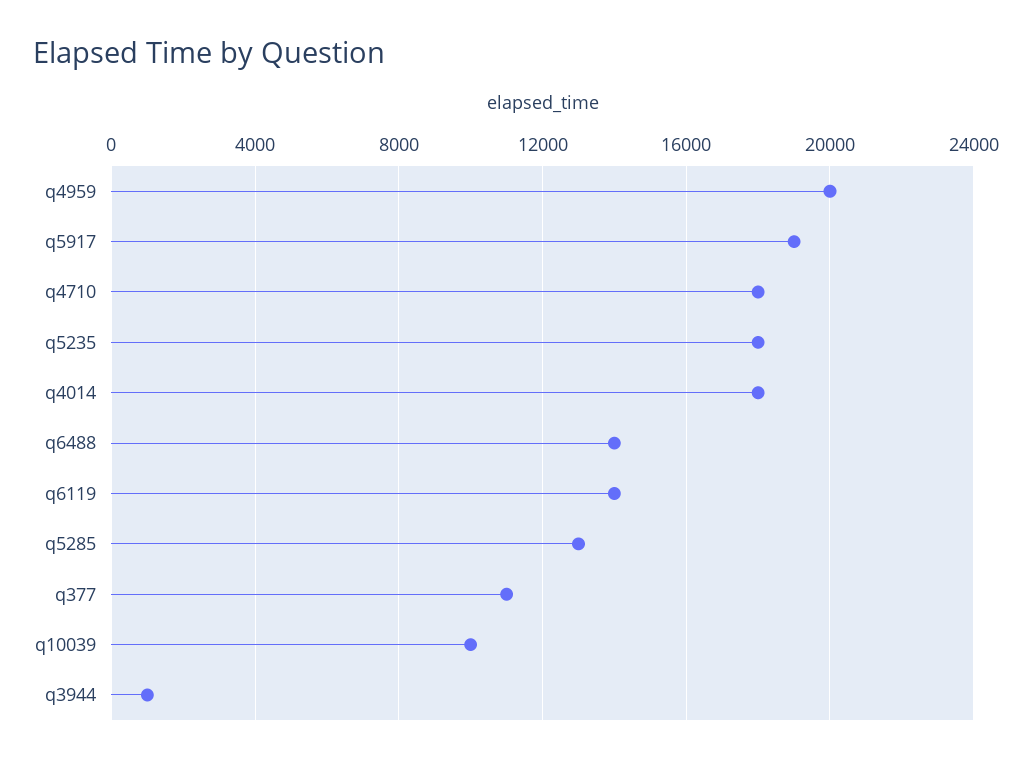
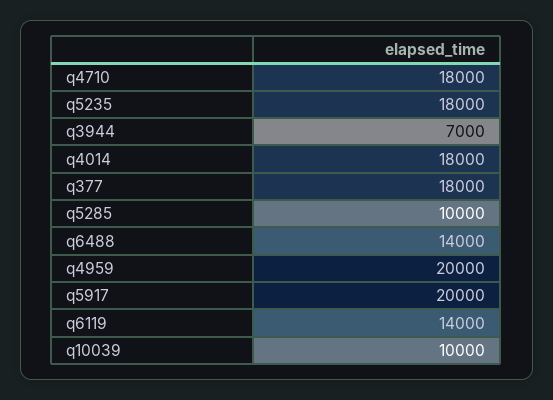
  {
    "q4959": 20000,
-   "q5917": 19000,
+   "q5917": 20000,
    "q4710": 18000,
    "q5235": 18000,
    "q4014": 18000,
    "q6488": 14000,
    "q6119": 14000,
-   "q5285": 13000,
+   "q5285": 10000,
-   "q377": 11000,
+   "q377": 18000,
    "q10039": 10000,
-   "q3944": 1000
+   "q3944": 7000
  }

